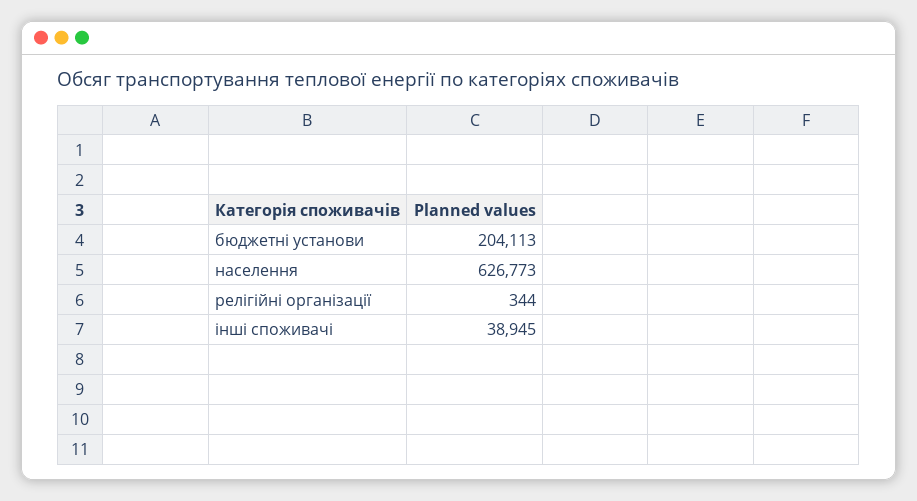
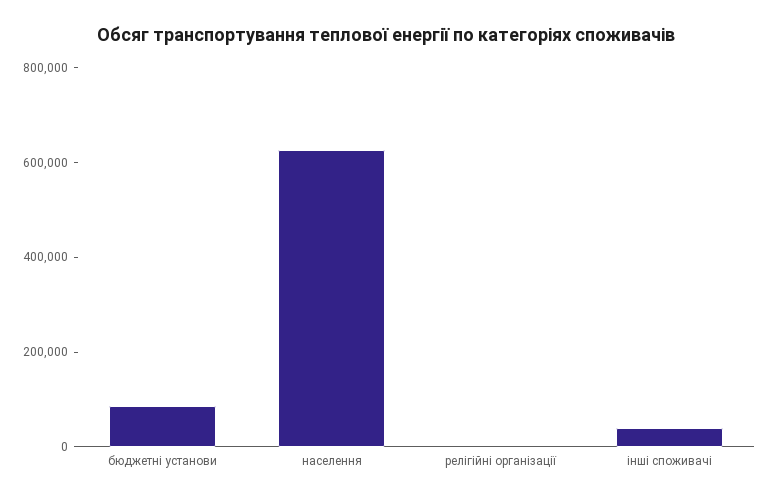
  {
-   "бюджетні установи": 204113,
+   "бюджетні установи": 100000,
    "населення": 626773,
    "релігійні організації": 344,
    "інші споживачі": 38945
  }

